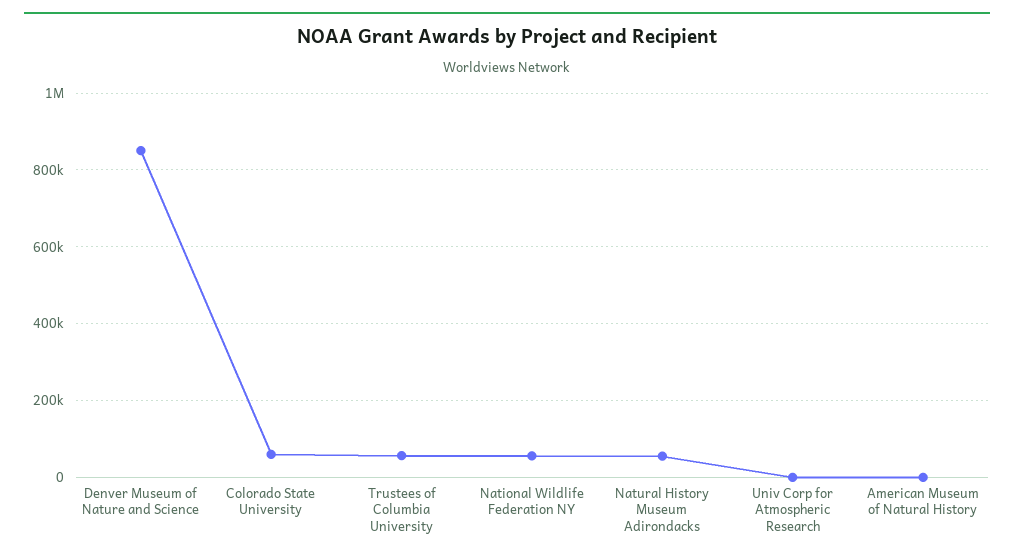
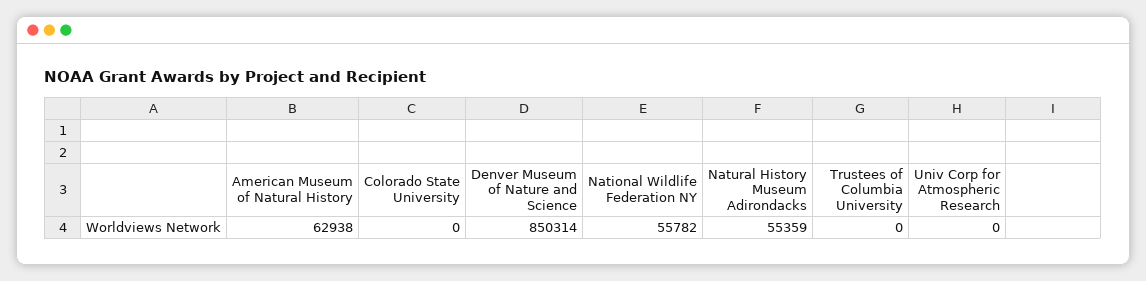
  {
    "Denver Museum of Nature and Science": 850314,
-   "Colorado State University": 60000,
+   "Colorado State University": 0,
-   "Trustees of Columbia University": 60000,
+   "Trustees of Columbia University": 0,
    "National Wildlife Federation NY": 55782,
    "Natural History Museum Adirondacks": 55359,
    "Univ Corp for Atmospheric Research": 0,
-   "American Museum of Natural History": 0
+   "American Museum of Natural History": 62938
  }

